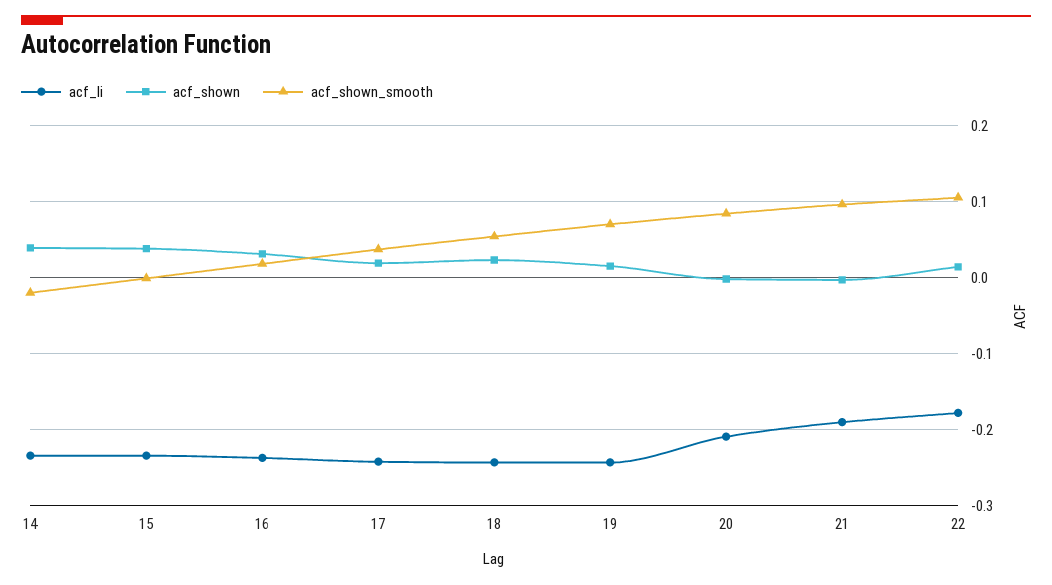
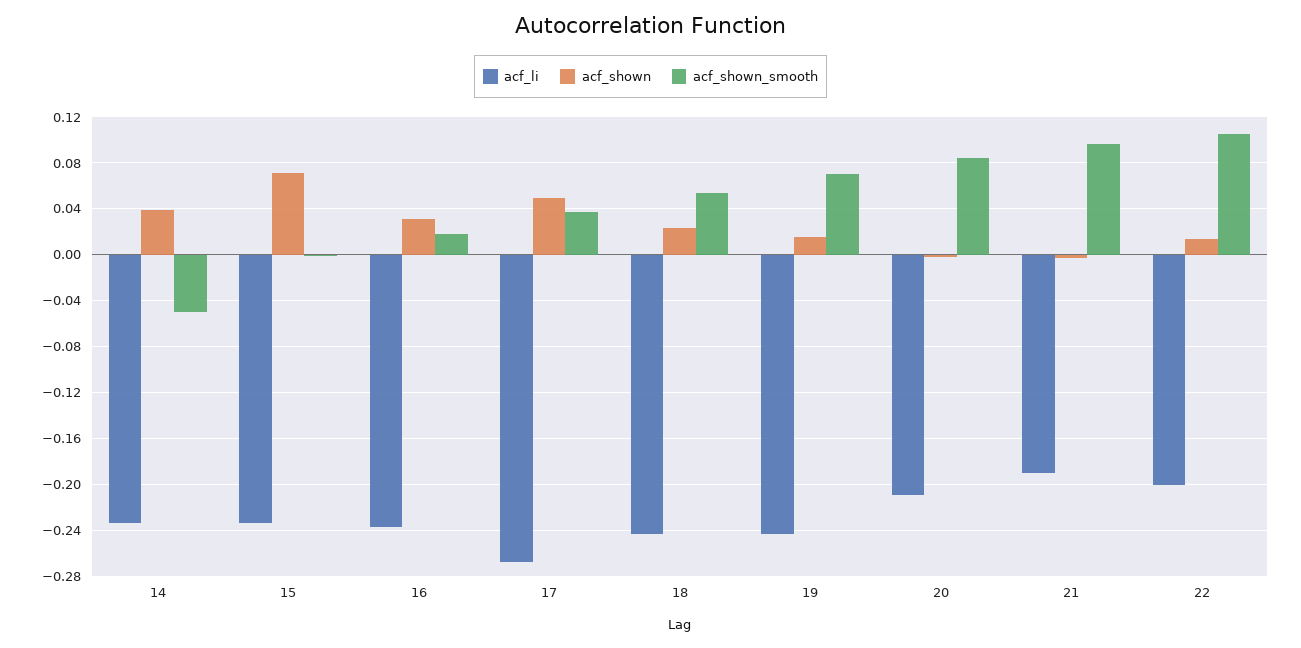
  {
    "acf_li": {
      "14": -0.23,
      "15": -0.23,
      "16": -0.24,
-     "17": -0.24,
+     "17": -0.27,
      "18": -0.24,
      "19": -0.24,
      "20": -0.21,
      "21": -0.19,
-     "22": -0.18
+     "22": -0.2
    },
    "acf_shown": {
      "14": 0.04,
-     "15": 0.04,
+     "15": 0.07,
      "16": 0.03,
-     "17": 0.02,
+     "17": 0.05,
      "18": 0.02,
      "19": 0.02,
      "20": 0,
      "21": 0,
      "22": 0.01
    },
    "acf_shown_smooth": {
-     "14": -0.02,
+     "14": -0.05,
      "15": 0,
      "16": 0.02,
      "17": 0.04,
      "18": 0.05,
      "19": 0.07,
      "20": 0.08,
      "21": 0.1,
      "22": 0.11
    }
  }

